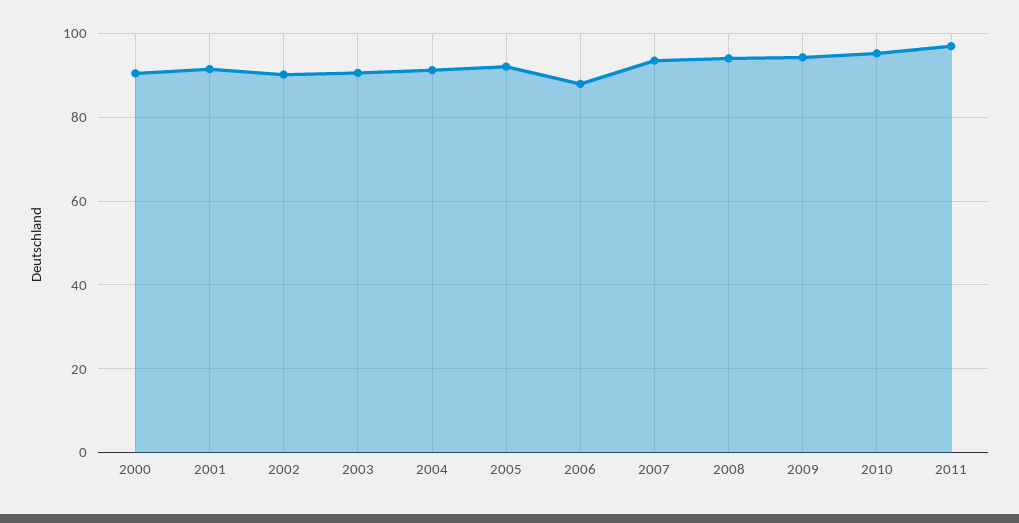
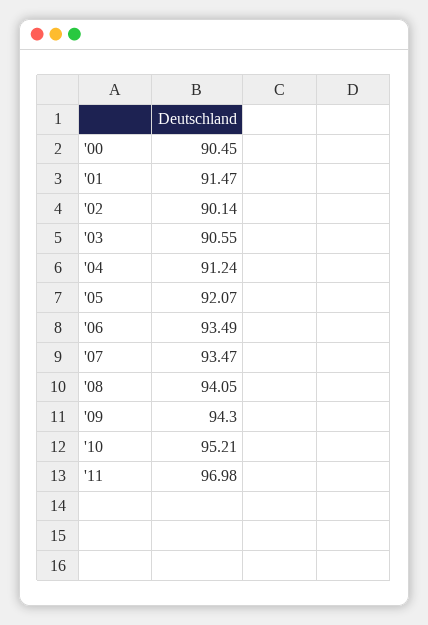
  {
    "2000": 90.45,
    "2001": 91.47,
    "2002": 90.14,
    "2003": 90.55,
    "2004": 91.24,
    "2005": 92.07,
-   "2006": 88,
+   "2006": 93.49,
    "2007": 93.47,
    "2008": 94.05,
    "2009": 94.3,
    "2010": 95.21,
    "2011": 96.98
  }

